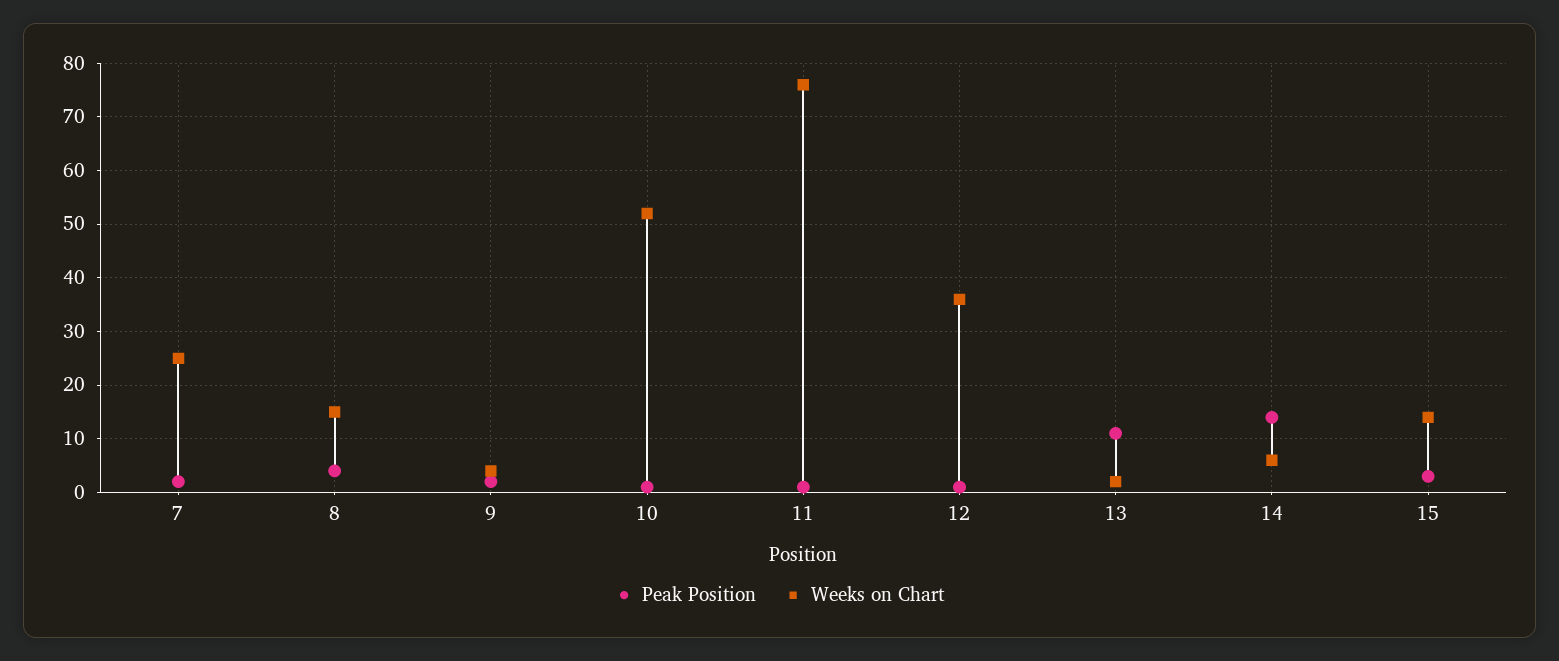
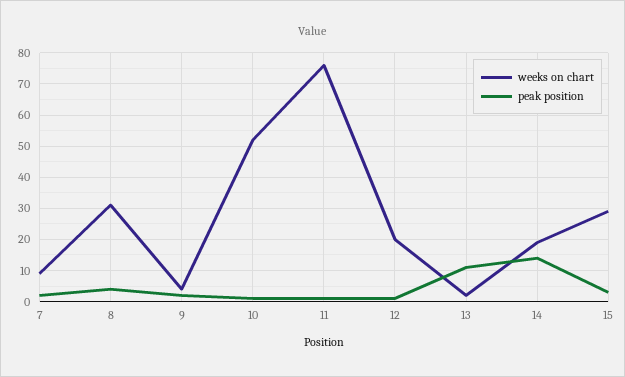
  {
    "Peak Position": {
      "7": 0,
      "8": 5,
      "9": 0,
      "10": 0,
      "11": 0,
      "12": 0,
      "13": 10,
      "14": 15,
      "15": 5
    },
    "Weeks on Chart": {
-     "7": 25,
+     "7": 10,
-     "8": 15,
+     "8": 30,
      "9": 5,
      "10": 50,
      "11": 75,
-     "12": 35,
+     "12": 20,
      "13": 0,
-     "14": 5,
+     "14": 20,
-     "15": 15
+     "15": 30
    }
  }

